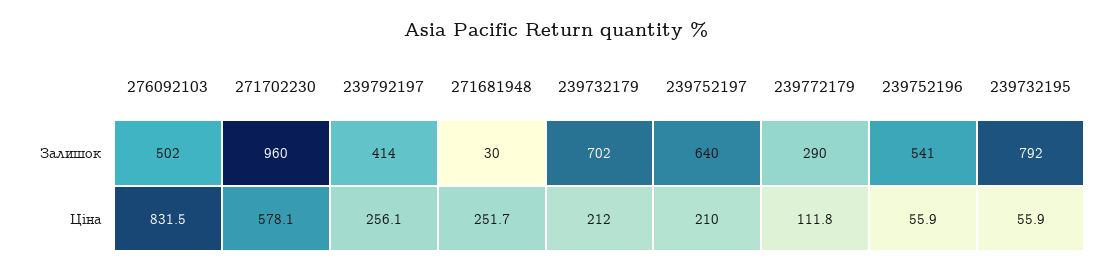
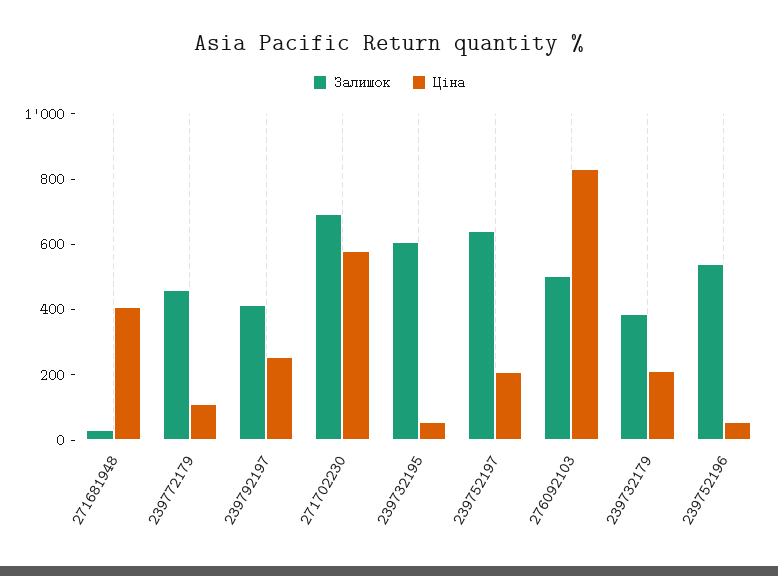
  {
    "Залишок": {
      "276092103": 502,
-     "271702230": 960,
+     "271702230": 700,
      "239792197": 414,
      "271681948": 30,
-     "239732179": 702,
+     "239732179": 400,
      "239752197": 640,
-     "239772179": 290,
+     "239772179": 450,
      "239752196": 541,
-     "239732195": 792
+     "239732195": 600
    },
    "Ціна": {
      "276092103": 831.5,
      "271702230": 578.1,
      "239792197": 256.1,
-     "271681948": 251.7,
+     "271681948": 400,
      "239732179": 212,
      "239752197": 210,
      "239772179": 111.8,
      "239752196": 55.9,
      "239732195": 55.9
    }
  }

